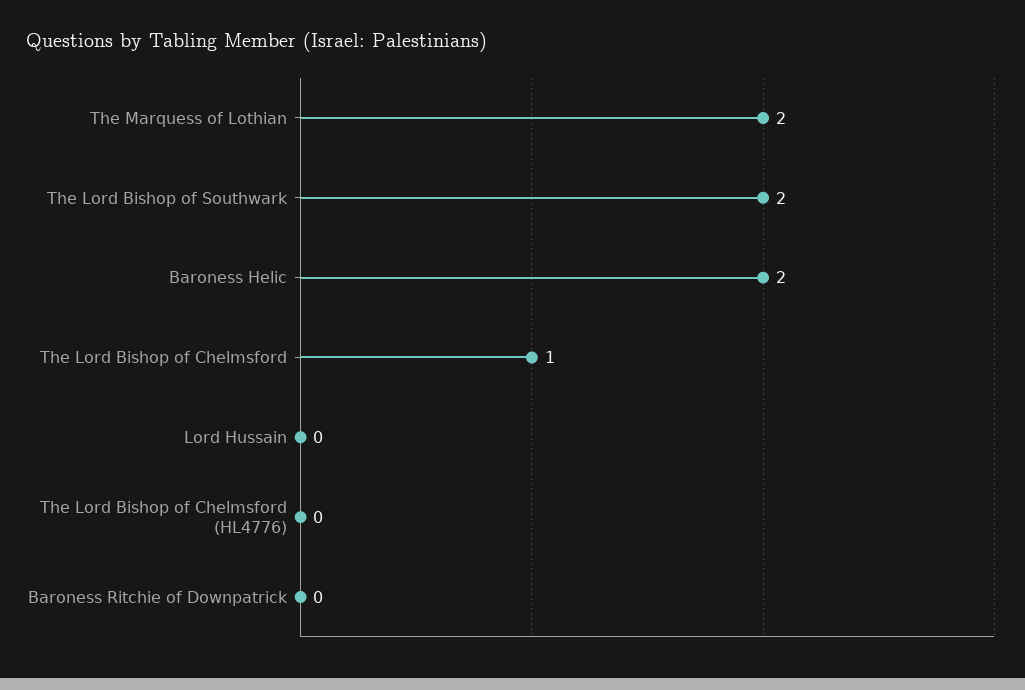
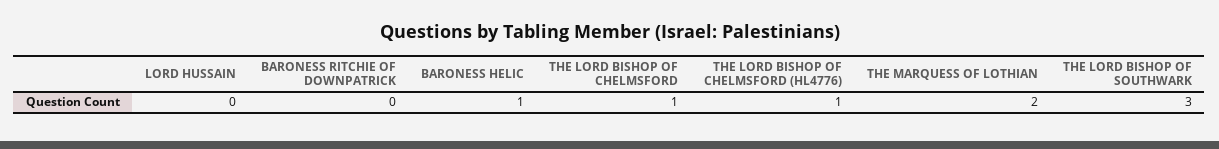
  {
    "The Marquess of Lothian": 2,
-   "The Lord Bishop of Southwark": 2,
+   "The Lord Bishop of Southwark": 3,
-   "Baroness Helic": 2,
+   "Baroness Helic": 1,
    "The Lord Bishop of Chelmsford": 1,
    "Lord Hussain": 0,
-   "The Lord Bishop of Chelmsford (HL4776)": 0,
+   "The Lord Bishop of Chelmsford (HL4776)": 1,
    "Baroness Ritchie of Downpatrick": 0
  }

